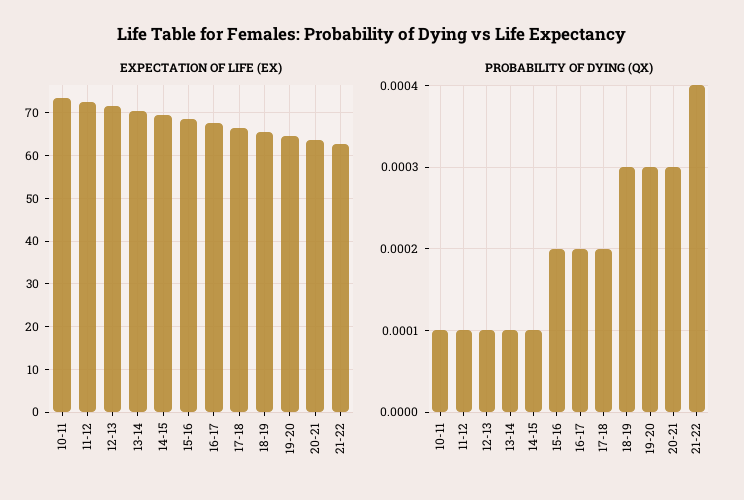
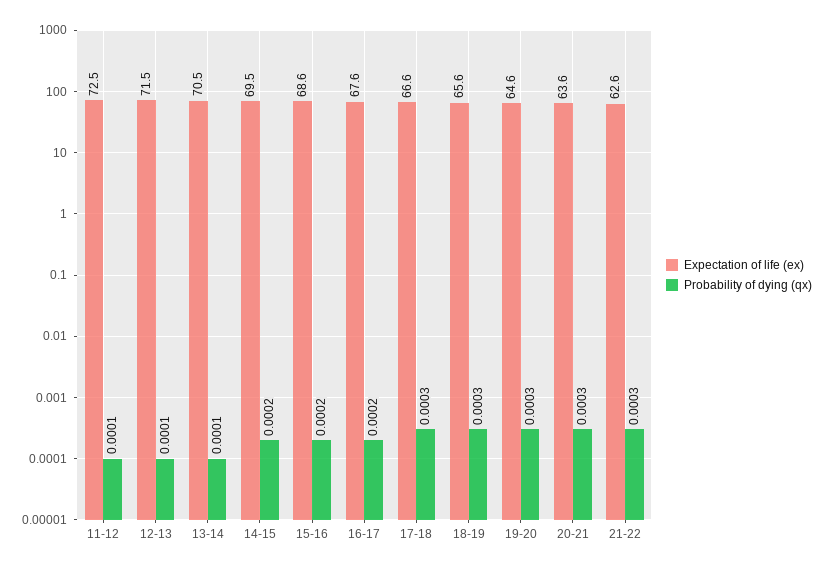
  {
    "EXPECTATION OF LIFE (EX)": {
-     "10-11": 74,
      "11-12": 72.5,
      "12-13": 71.5,
      "13-14": 70.5,
      "14-15": 69.5,
      "15-16": 68.6,
      "16-17": 67.6,
      "17-18": 66.6,
      "18-19": 65.6,
      "19-20": 64.6,
      "20-21": 63.6,
      "21-22": 62.6
    },
    "PROBABILITY OF DYING (QX)": {
-     "10-11": 0.0001,
      "11-12": 0.0001,
      "12-13": 0.0001,
      "13-14": 0.0001,
-     "14-15": 0.0001,
+     "14-15": 0.0002,
      "15-16": 0.0002,
      "16-17": 0.0002,
-     "17-18": 0.0002,
+     "17-18": 0.0003,
      "18-19": 0.0003,
      "19-20": 0.0003,
      "20-21": 0.0003,
-     "21-22": 0.0004
+     "21-22": 0.0003
    }
  }

